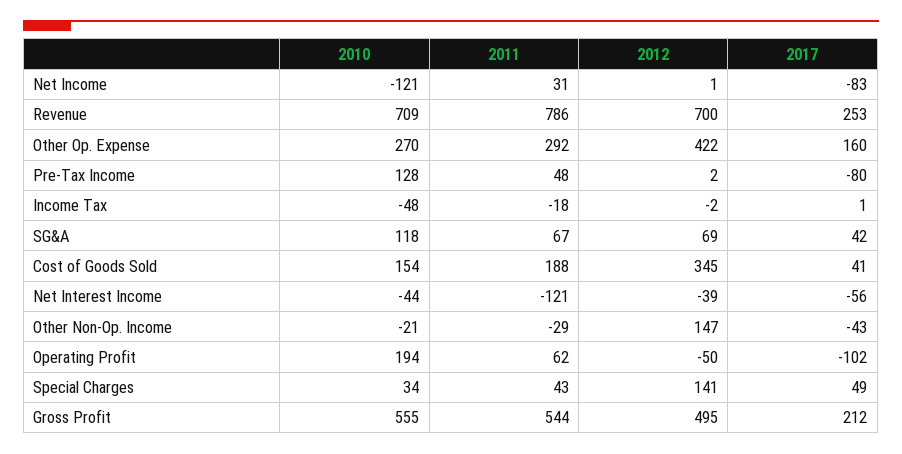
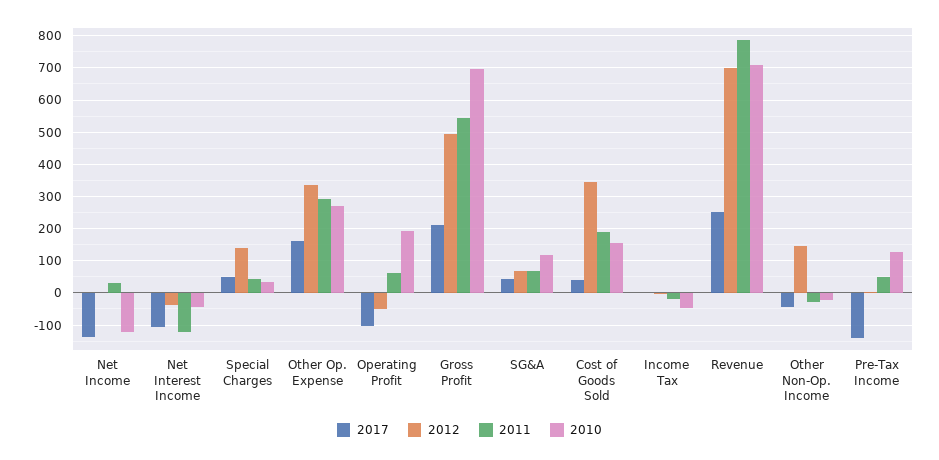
  {
    "2010": {
      "Net Income": -121,
      "Revenue": 709,
      "Other Op. Expense": 270,
      "Pre-Tax Income": 128,
      "Income Tax": -48,
      "SG&A": 118,
      "Cost of Goods Sold": 154,
      "Net Interest Income": -44,
      "Other Non-Op. Income": -21,
      "Operating Profit": 194,
      "Special Charges": 34,
-     "Gross Profit": 555
+     "Gross Profit": 700
    },
    "2011": {
      "Net Income": 31,
      "Revenue": 786,
      "Other Op. Expense": 292,
      "Pre-Tax Income": 48,
      "Income Tax": -18,
      "SG&A": 67,
      "Cost of Goods Sold": 188,
      "Net Interest Income": -121,
      "Other Non-Op. Income": -29,
      "Operating Profit": 62,
      "Special Charges": 43,
      "Gross Profit": 544
    },
    "2012": {
      "Net Income": 1,
      "Revenue": 700,
-     "Other Op. Expense": 422,
+     "Other Op. Expense": 340,
      "Pre-Tax Income": 2,
      "Income Tax": -2,
      "SG&A": 69,
      "Cost of Goods Sold": 345,
      "Net Interest Income": -39,
      "Other Non-Op. Income": 147,
      "Operating Profit": -50,
      "Special Charges": 141,
      "Gross Profit": 495
    },
    "2017": {
-     "Net Income": -83,
+     "Net Income": -140,
      "Revenue": 253,
      "Other Op. Expense": 160,
-     "Pre-Tax Income": -80,
+     "Pre-Tax Income": -140,
      "Income Tax": 1,
      "SG&A": 42,
      "Cost of Goods Sold": 41,
-     "Net Interest Income": -56,
+     "Net Interest Income": -100,
      "Other Non-Op. Income": -43,
      "Operating Profit": -102,
      "Special Charges": 49,
      "Gross Profit": 212
    }
  }

